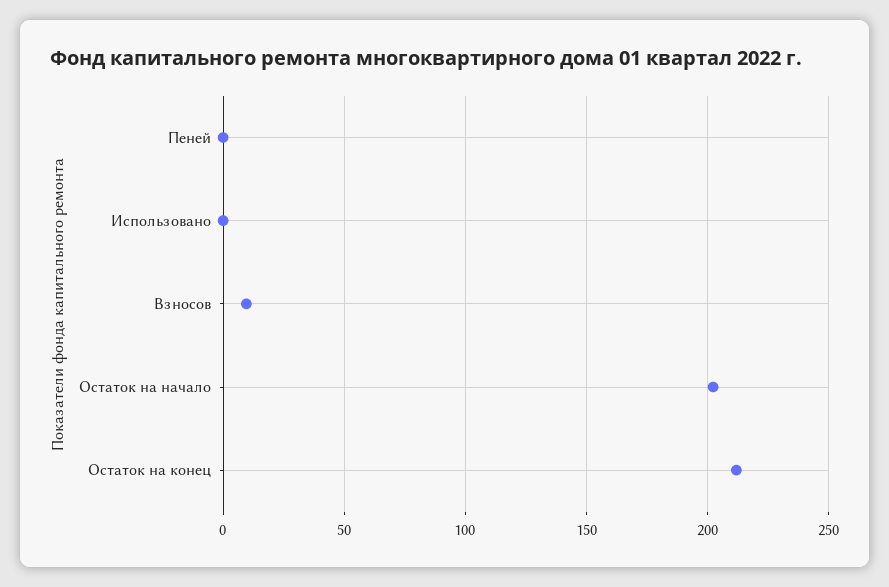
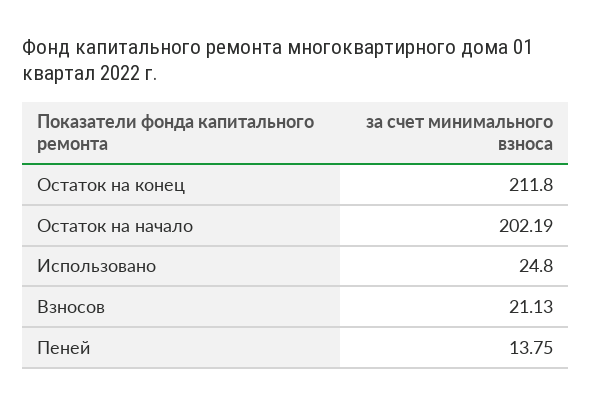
  {
-   "Пеней": 0,
+   "Пеней": 13.75,
-   "Использовано": 0,
+   "Использовано": 24.8,
-   "Взносов": 10,
+   "Взносов": 21.13,
    "Остаток на начало": 202.19,
    "Остаток на конец": 211.8
  }

